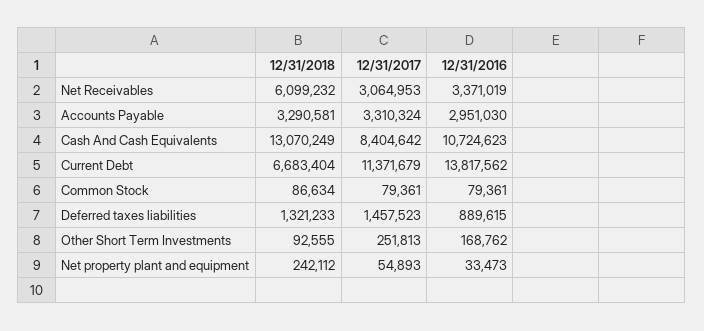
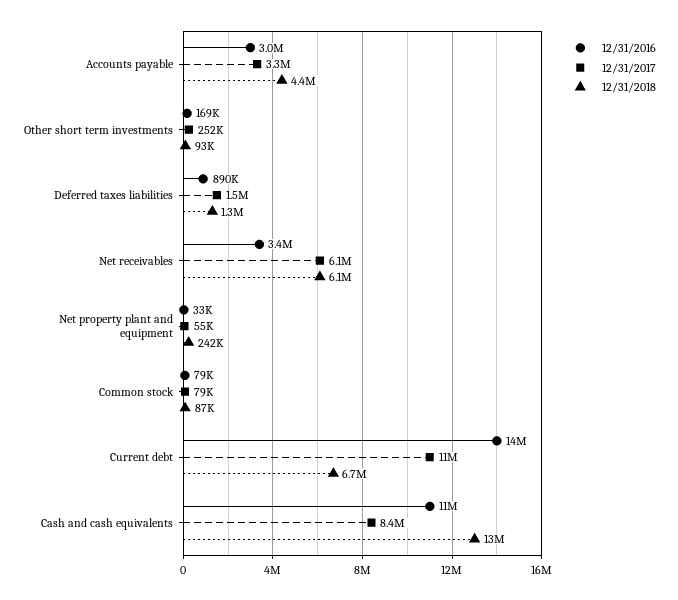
  {
    "12/31/2018": {
      "Net Receivables": 6099232,
-     "Accounts Payable": 3290581,
+     "Accounts Payable": 4400000,
      "Cash And Cash Equivalents": 13070249,
      "Current Debt": 6683404,
      "Common Stock": 86634,
      "Deferred taxes liabilities": 1321233,
      "Other Short Term Investments": 92555,
      "Net property plant and equipment": 242112
    },
    "12/31/2017": {
-     "Net Receivables": 3064953,
+     "Net Receivables": 6100000,
      "Accounts Payable": 3310324,
      "Cash And Cash Equivalents": 8404642,
      "Current Debt": 11371679,
      "Common Stock": 79361,
      "Deferred taxes liabilities": 1457523,
      "Other Short Term Investments": 251813,
      "Net property plant and equipment": 54893
    },
    "12/31/2016": {
      "Net Receivables": 3371019,
      "Accounts Payable": 2951030,
      "Cash And Cash Equivalents": 10724623,
      "Current Debt": 13817562,
      "Common Stock": 79361,
      "Deferred taxes liabilities": 889615,
      "Other Short Term Investments": 168762,
      "Net property plant and equipment": 33473
    }
  }

